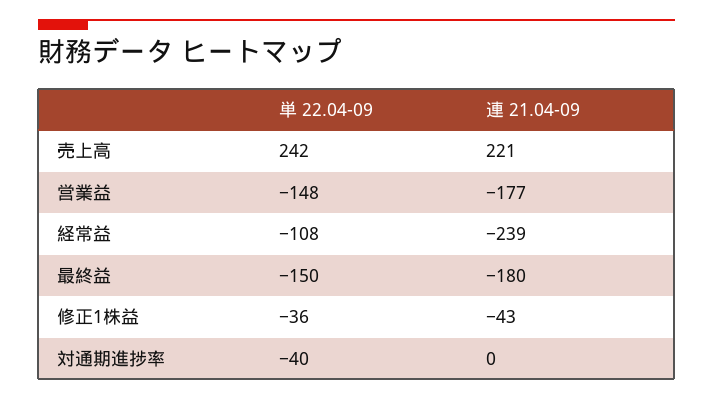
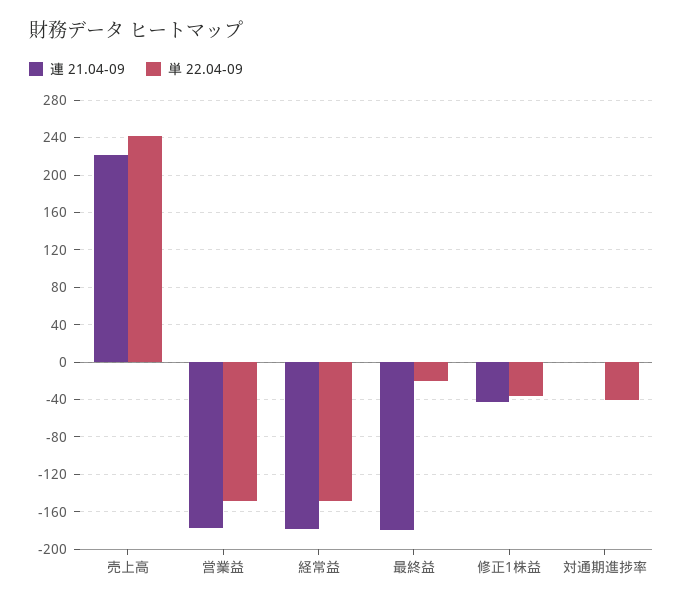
  {
    "単 22.04-09": {
      "売上高": 242,
      "営業益": -148,
-     "経常益": -108,
+     "経常益": -150,
-     "最終益": -150,
+     "最終益": -20,
      "修正1株益": -36,
      "対通期進捗率": -40
    },
    "連 21.04-09": {
      "売上高": 221,
      "営業益": -177,
-     "経常益": -239,
+     "経常益": -180,
      "最終益": -180,
      "修正1株益": -43,
      "対通期進捗率": 0
    }
  }

